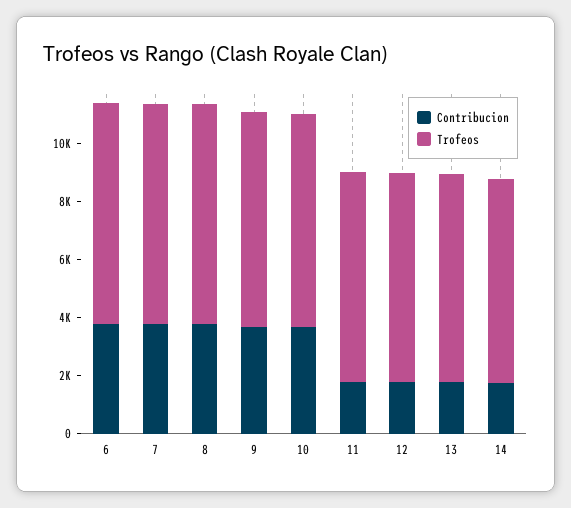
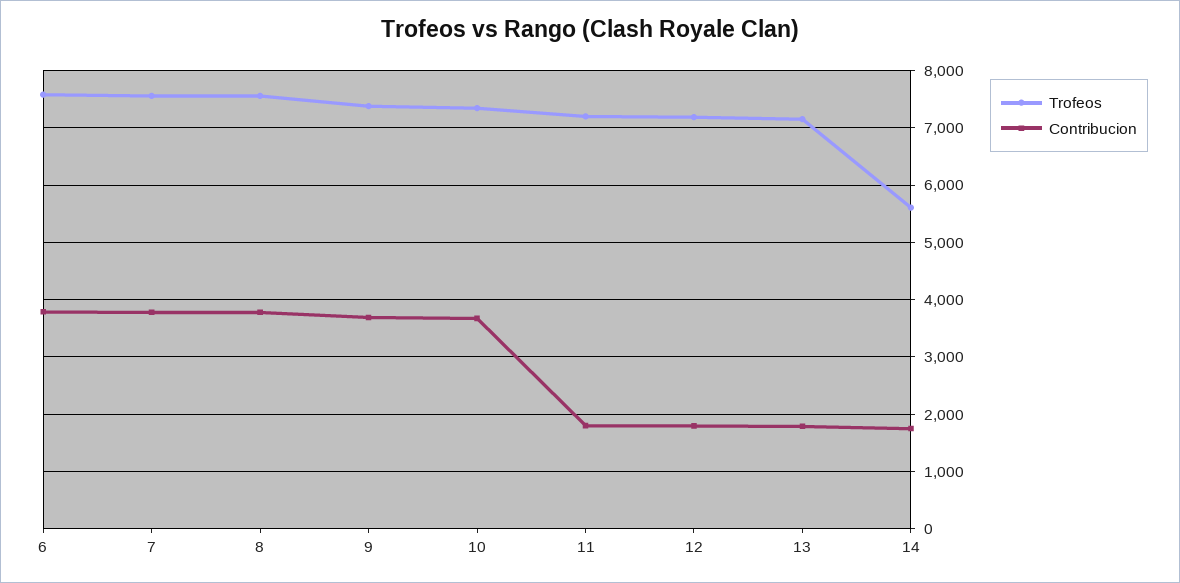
  {
    "Contribucion": {
      "6": 3800,
      "7": 3800,
      "8": 3800,
      "9": 3600,
      "10": 3600,
      "11": 1800,
      "12": 1800,
      "13": 1800,
      "14": 1800
    },
    "Trofeos": {
      "6": 7600,
      "7": 7600,
      "8": 7600,
      "9": 7400,
      "10": 7400,
      "11": 7200,
      "12": 7200,
      "13": 7200,
-     "14": 7000
+     "14": 5600
    }
  }

